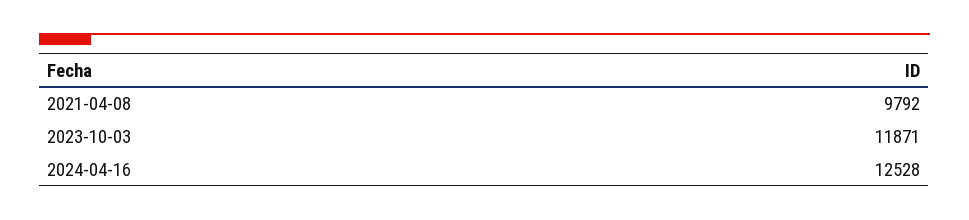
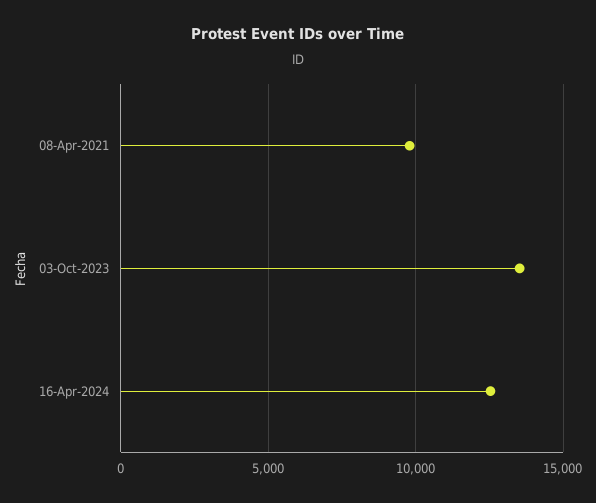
  {
    "2021-04-08": 9792,
-   "2023-10-03": 11871,
+   "2023-10-03": 13500,
    "2024-04-16": 12528
  }

